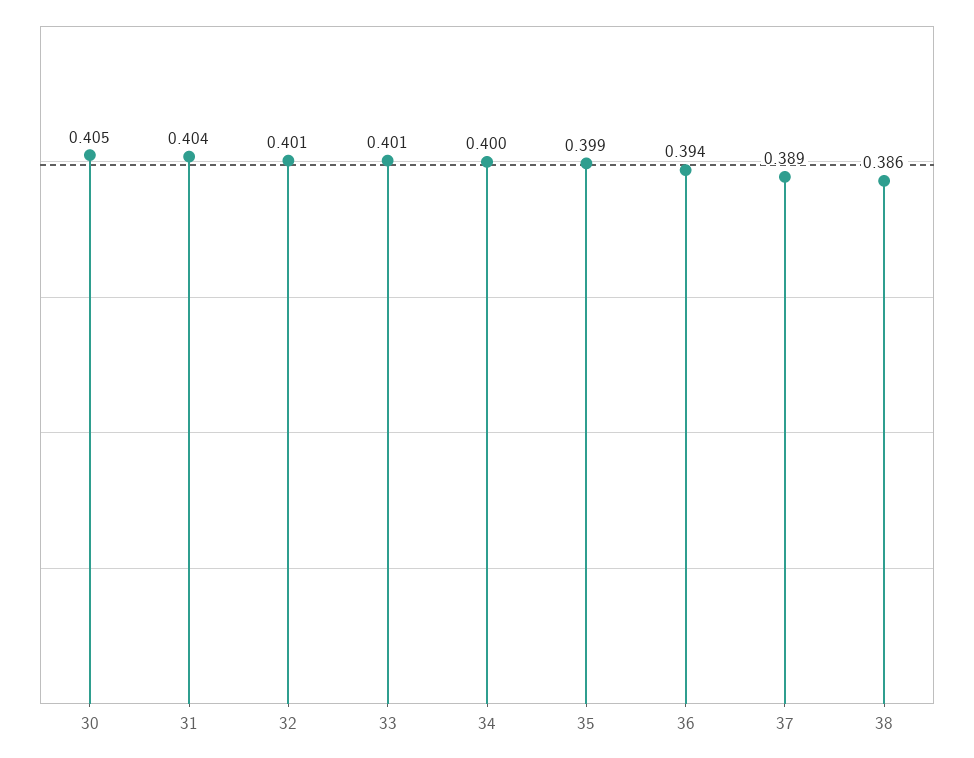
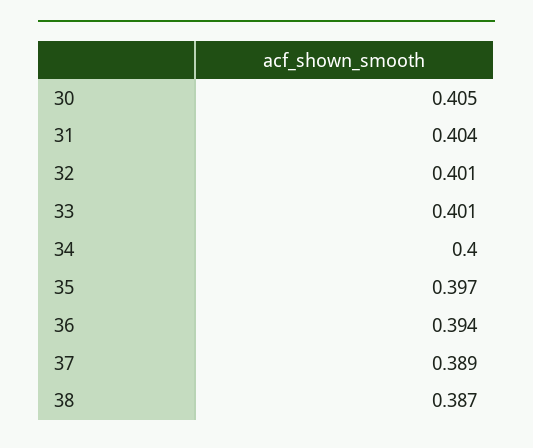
  {
    "30": 0.405,
    "31": 0.404,
    "32": 0.401,
    "33": 0.401,
    "34": 0.4,
-   "35": 0.399,
+   "35": 0.397,
    "36": 0.394,
    "37": 0.389,
-   "38": 0.386
+   "38": 0.387
  }

